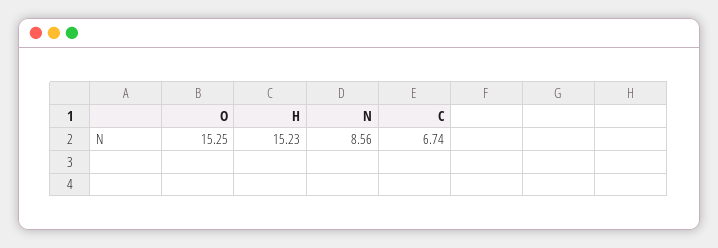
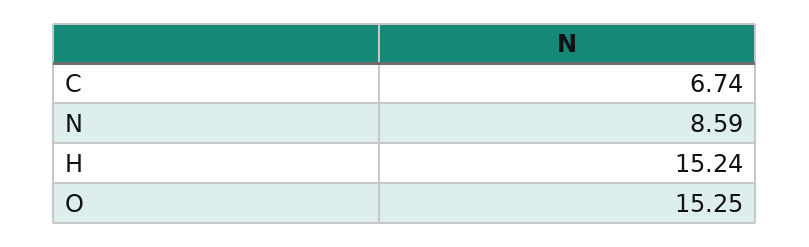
  {
    "O": 15.25,
-   "H": 15.23,
+   "H": 15.24,
-   "N": 8.56,
+   "N": 8.59,
    "C": 6.74
  }

